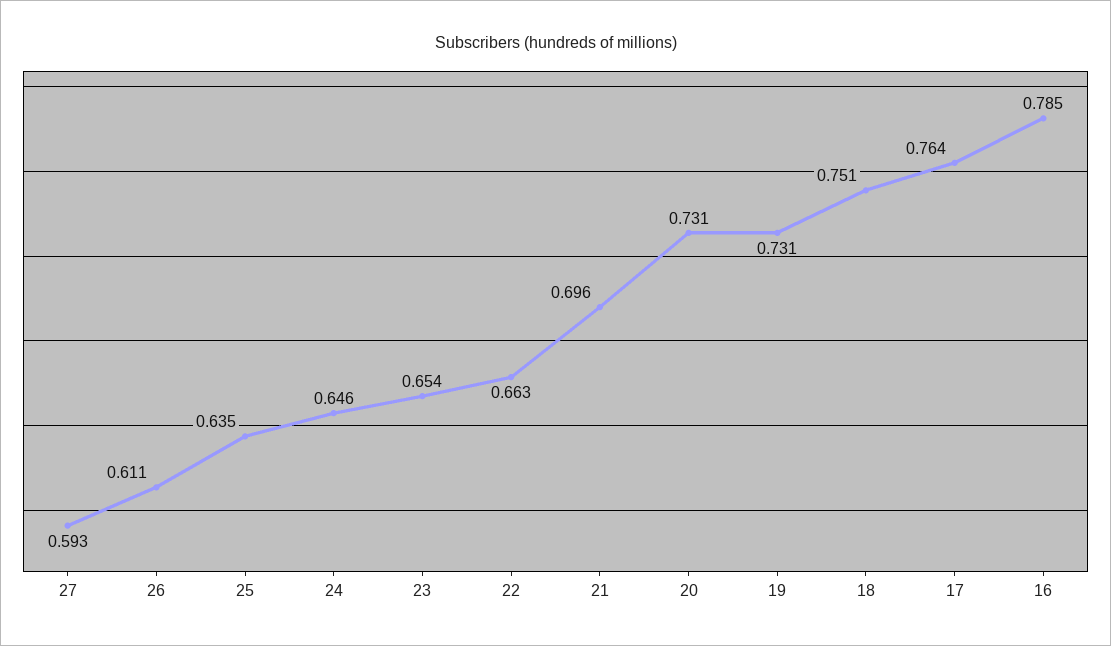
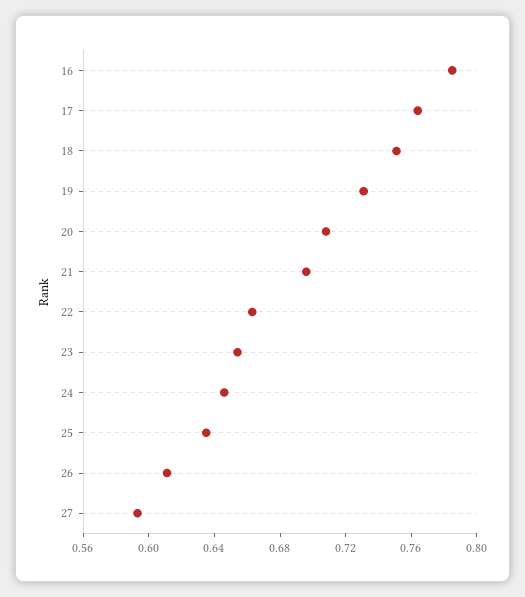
  {
    "27": 0.593,
    "26": 0.611,
    "25": 0.635,
    "24": 0.646,
    "23": 0.654,
    "22": 0.663,
    "21": 0.696,
-   "20": 0.731,
+   "20": 0.71,
    "19": 0.731,
    "18": 0.751,
    "17": 0.764,
    "16": 0.785
  }

